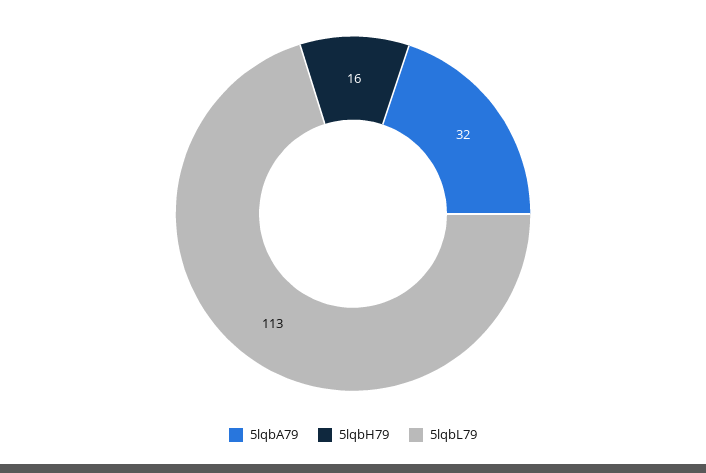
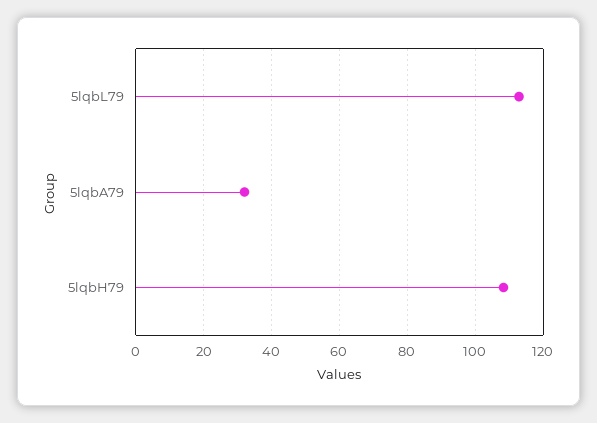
  {
    "5lqbA79": 32,
-   "5lqbH79": 16,
+   "5lqbH79": 108,
    "5lqbL79": 113
  }

